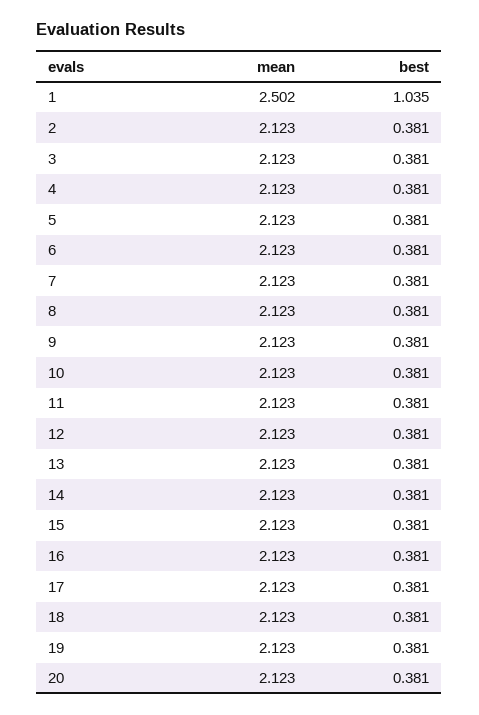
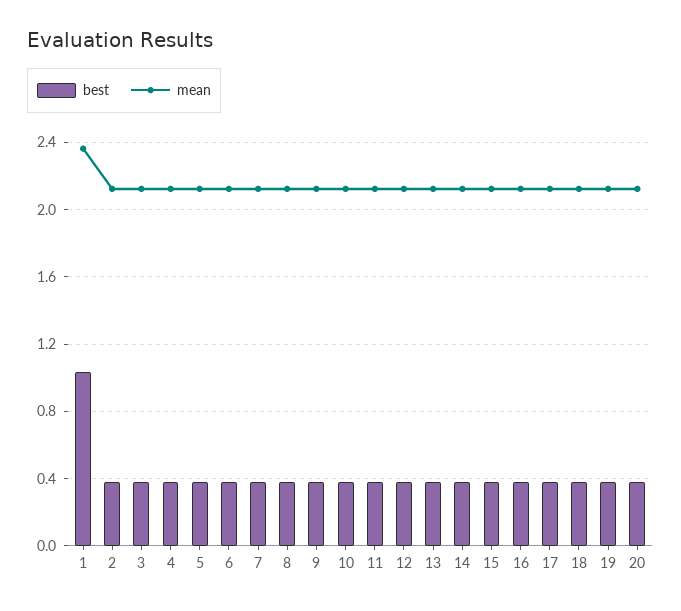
  {
    "mean": {
-     "1": 2.502,
+     "1": 2.35,
      "2": 2.123,
      "3": 2.123,
      "4": 2.123,
      "5": 2.123,
      "6": 2.123,
      "7": 2.123,
      "8": 2.123,
      "9": 2.123,
      "10": 2.123,
      "11": 2.123,
      "12": 2.123,
      "13": 2.123,
      "14": 2.123,
      "15": 2.123,
      "16": 2.123,
      "17": 2.123,
      "18": 2.123,
      "19": 2.123,
      "20": 2.123
    },
    "best": {
      "1": 1.035,
      "2": 0.381,
      "3": 0.381,
      "4": 0.381,
      "5": 0.381,
      "6": 0.381,
      "7": 0.381,
      "8": 0.381,
      "9": 0.381,
      "10": 0.381,
      "11": 0.381,
      "12": 0.381,
      "13": 0.381,
      "14": 0.381,
      "15": 0.381,
      "16": 0.381,
      "17": 0.381,
      "18": 0.381,
      "19": 0.381,
      "20": 0.381
    }
  }

